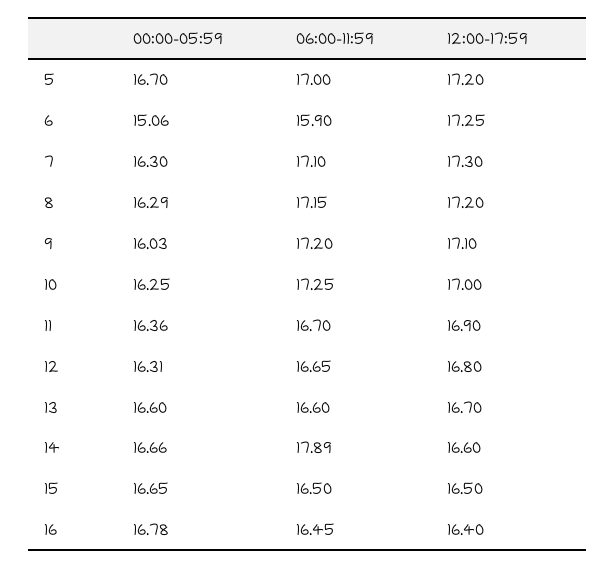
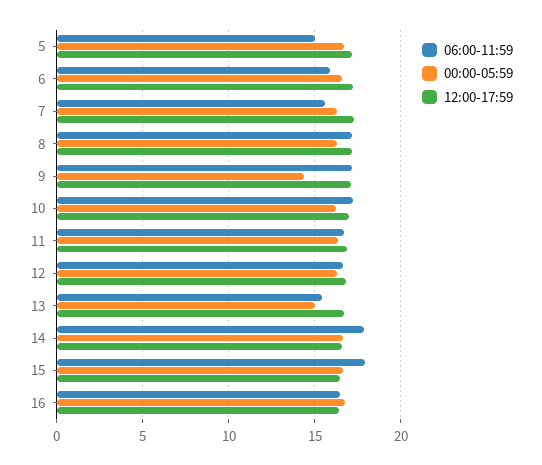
  {
    "00:00-05:59": {
      "5": 16.7,
-     "6": 15.06,
+     "6": 16.5,
      "7": 16.3,
      "8": 16.29,
-     "9": 16.03,
+     "9": 14.5,
      "10": 16.25,
      "11": 16.36,
      "12": 16.31,
-     "13": 16.6,
+     "13": 15,
      "14": 16.66,
      "15": 16.65,
      "16": 16.78
    },
    "06:00-11:59": {
-     "5": 17,
+     "5": 15,
      "6": 15.9,
-     "7": 17.1,
+     "7": 15.5,
      "8": 17.15,
      "9": 17.2,
      "10": 17.25,
      "11": 16.7,
      "12": 16.65,
-     "13": 16.6,
+     "13": 15.5,
      "14": 17.89,
-     "15": 16.5,
+     "15": 18,
      "16": 16.45
    },
    "12:00-17:59": {
      "5": 17.2,
      "6": 17.25,
      "7": 17.3,
      "8": 17.2,
      "9": 17.1,
      "10": 17,
      "11": 16.9,
      "12": 16.8,
      "13": 16.7,
      "14": 16.6,
      "15": 16.5,
      "16": 16.4
    }
  }

